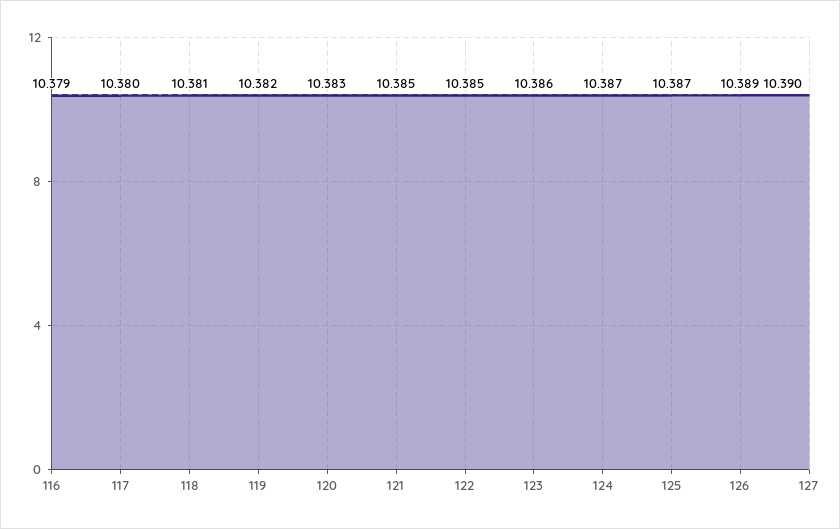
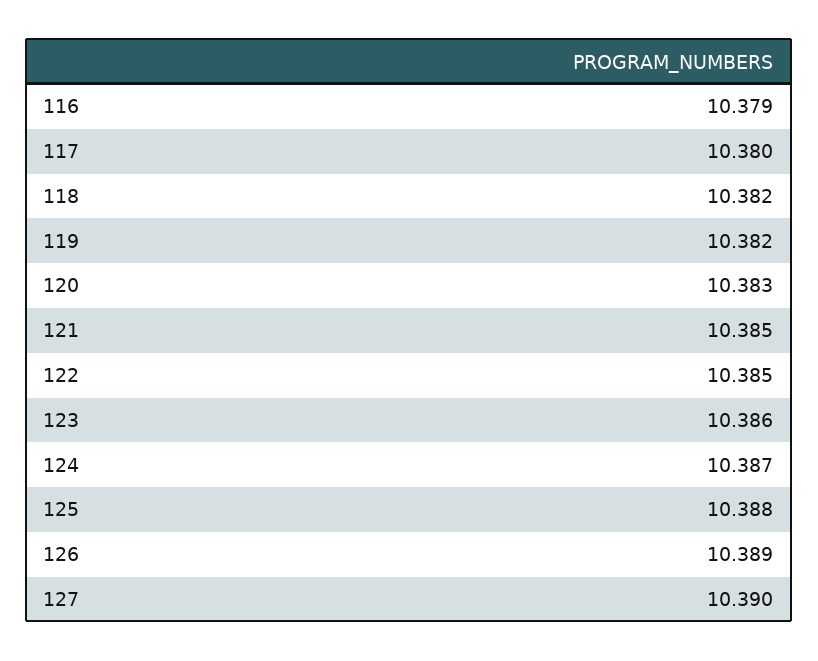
  {
    "116": 10.379,
    "117": 10.38,
-   "118": 10.381,
+   "118": 10.382,
    "119": 10.382,
    "120": 10.383,
    "121": 10.385,
    "122": 10.385,
    "123": 10.386,
    "124": 10.387,
-   "125": 10.387,
+   "125": 10.388,
    "126": 10.389,
    "127": 10.39
  }

